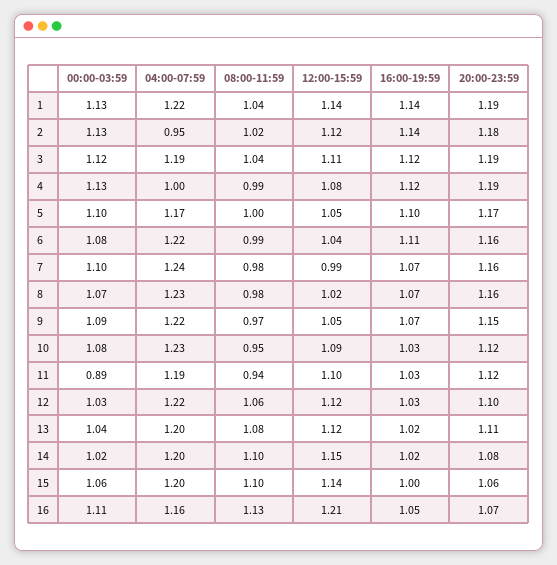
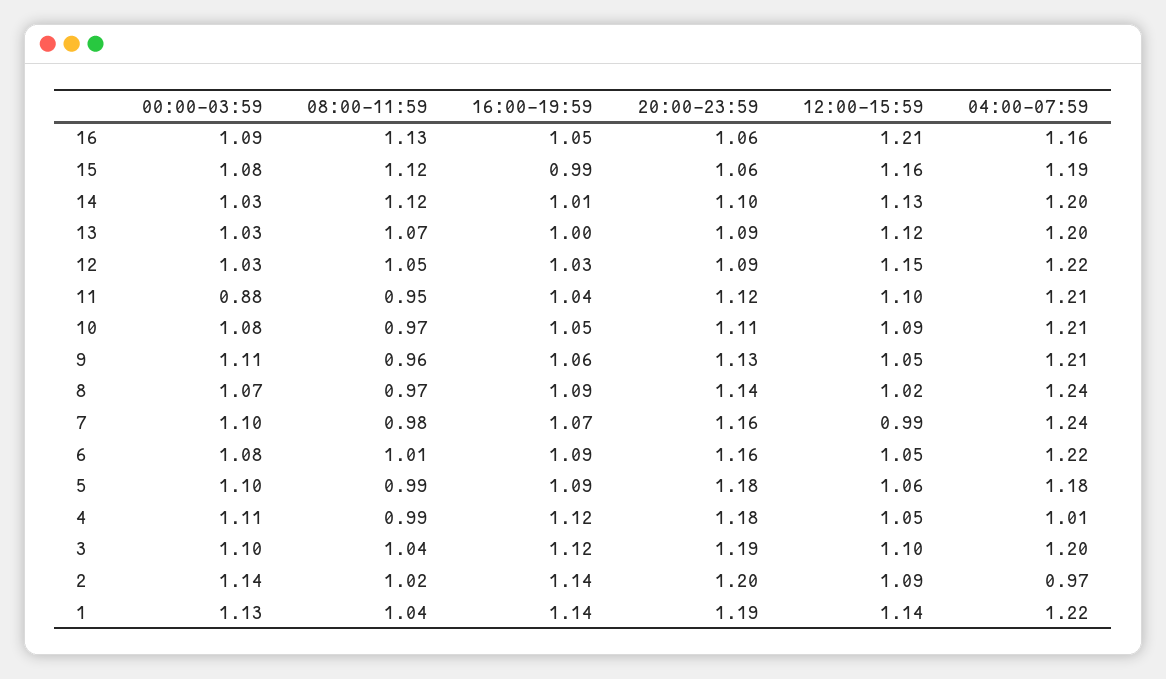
  {
    "00:00-03:59": {
      "1": 1.13,
-     "2": 1.13,
+     "2": 1.14,
-     "3": 1.12,
+     "3": 1.1,
-     "4": 1.13,
+     "4": 1.11,
      "5": 1.1,
      "6": 1.08,
      "7": 1.1,
      "8": 1.07,
-     "9": 1.09,
+     "9": 1.11,
      "10": 1.08,
-     "11": 0.89,
+     "11": 0.88,
      "12": 1.03,
-     "13": 1.04,
+     "13": 1.03,
-     "14": 1.02,
+     "14": 1.03,
-     "15": 1.06,
+     "15": 1.08,
-     "16": 1.11
+     "16": 1.09
    },
    "04:00-07:59": {
      "1": 1.22,
-     "2": 0.95,
+     "2": 0.97,
-     "3": 1.19,
+     "3": 1.2,
-     "4": 1,
+     "4": 1.01,
-     "5": 1.17,
+     "5": 1.18,
      "6": 1.22,
      "7": 1.24,
-     "8": 1.23,
+     "8": 1.24,
-     "9": 1.22,
+     "9": 1.21,
-     "10": 1.23,
+     "10": 1.21,
-     "11": 1.19,
+     "11": 1.21,
      "12": 1.22,
      "13": 1.2,
      "14": 1.2,
-     "15": 1.2,
+     "15": 1.19,
      "16": 1.16
    },
    "08:00-11:59": {
      "1": 1.04,
      "2": 1.02,
      "3": 1.04,
      "4": 0.99,
-     "5": 1,
+     "5": 0.99,
-     "6": 0.99,
+     "6": 1.01,
      "7": 0.98,
-     "8": 0.98,
+     "8": 0.97,
-     "9": 0.97,
+     "9": 0.96,
-     "10": 0.95,
+     "10": 0.97,
-     "11": 0.94,
+     "11": 0.95,
-     "12": 1.06,
+     "12": 1.05,
-     "13": 1.08,
+     "13": 1.07,
-     "14": 1.1,
+     "14": 1.12,
-     "15": 1.1,
+     "15": 1.12,
      "16": 1.13
    },
    "12:00-15:59": {
      "1": 1.14,
-     "2": 1.12,
+     "2": 1.09,
-     "3": 1.11,
+     "3": 1.1,
-     "4": 1.08,
+     "4": 1.05,
-     "5": 1.05,
+     "5": 1.06,
-     "6": 1.04,
+     "6": 1.05,
      "7": 0.99,
      "8": 1.02,
      "9": 1.05,
      "10": 1.09,
      "11": 1.1,
-     "12": 1.12,
+     "12": 1.15,
      "13": 1.12,
-     "14": 1.15,
+     "14": 1.13,
-     "15": 1.14,
+     "15": 1.16,
      "16": 1.21
    },
    "16:00-19:59": {
      "1": 1.14,
      "2": 1.14,
      "3": 1.12,
      "4": 1.12,
-     "5": 1.1,
+     "5": 1.09,
-     "6": 1.11,
+     "6": 1.09,
      "7": 1.07,
-     "8": 1.07,
+     "8": 1.09,
-     "9": 1.07,
+     "9": 1.06,
-     "10": 1.03,
+     "10": 1.05,
-     "11": 1.03,
+     "11": 1.04,
      "12": 1.03,
-     "13": 1.02,
+     "13": 1,
-     "14": 1.02,
+     "14": 1.01,
-     "15": 1,
+     "15": 0.99,
      "16": 1.05
    },
    "20:00-23:59": {
      "1": 1.19,
-     "2": 1.18,
+     "2": 1.2,
      "3": 1.19,
-     "4": 1.19,
+     "4": 1.18,
-     "5": 1.17,
+     "5": 1.18,
      "6": 1.16,
      "7": 1.16,
-     "8": 1.16,
+     "8": 1.14,
-     "9": 1.15,
+     "9": 1.13,
-     "10": 1.12,
+     "10": 1.11,
      "11": 1.12,
-     "12": 1.1,
+     "12": 1.09,
-     "13": 1.11,
+     "13": 1.09,
-     "14": 1.08,
+     "14": 1.1,
      "15": 1.06,
-     "16": 1.07
+     "16": 1.06
    }
  }

